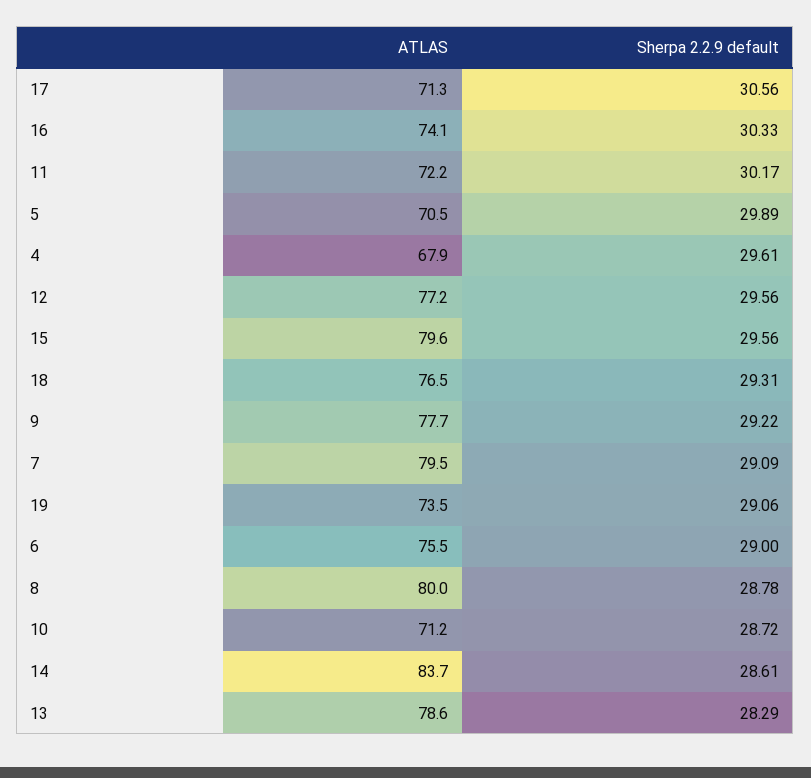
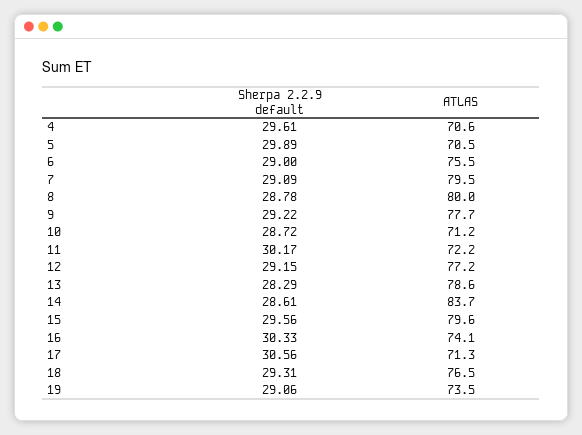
  {
    "ATLAS": {
      "17": 71.3,
      "16": 74.1,
      "11": 72.2,
      "5": 70.5,
-     "4": 67.9,
+     "4": 70.6,
      "12": 77.2,
      "15": 79.6,
      "18": 76.5,
      "9": 77.7,
      "7": 79.5,
      "19": 73.5,
      "6": 75.5,
      "8": 80,
      "10": 71.2,
      "14": 83.7,
      "13": 78.6
    },
    "Sherpa 2.2.9 default": {
      "17": 30.56,
      "16": 30.33,
      "11": 30.17,
      "5": 29.89,
      "4": 29.61,
-     "12": 29.56,
+     "12": 29.15,
      "15": 29.56,
      "18": 29.31,
      "9": 29.22,
      "7": 29.09,
      "19": 29.06,
      "6": 29,
      "8": 28.78,
      "10": 28.72,
      "14": 28.61,
      "13": 28.29
    }
  }

